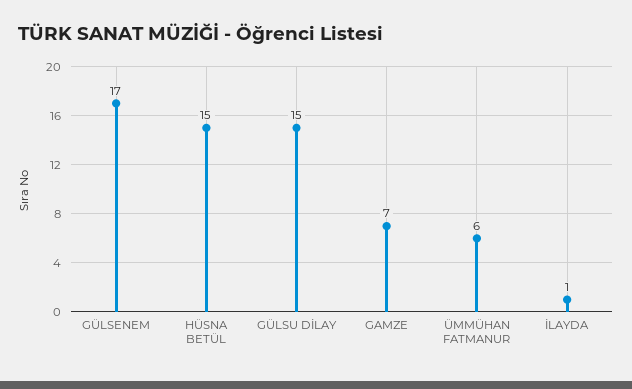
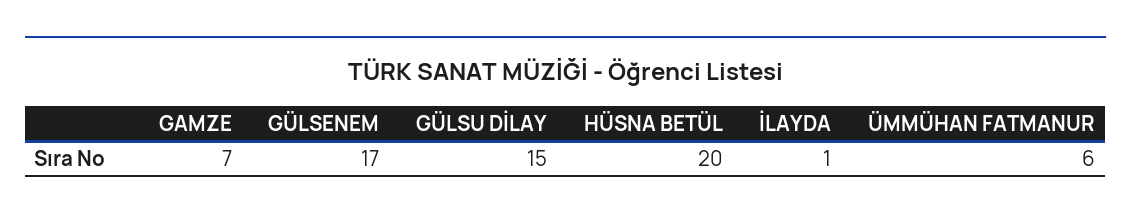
  {
    "GÜLSENEM": 17,
-   "HÜSNA BETÜL": 15,
+   "HÜSNA BETÜL": 20,
    "GÜLSU DİLAY": 15,
    "GAMZE": 7,
    "ÜMMÜHAN FATMANUR": 6,
    "İLAYDA": 1
  }

